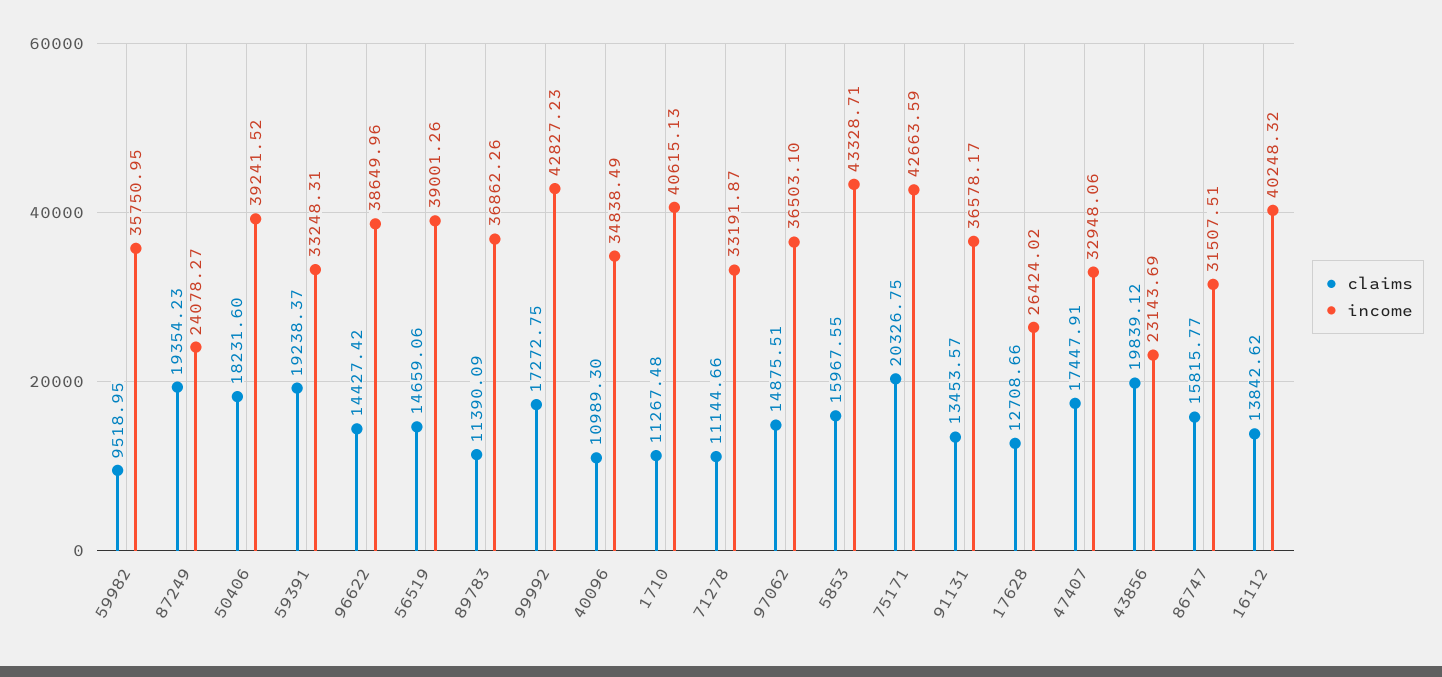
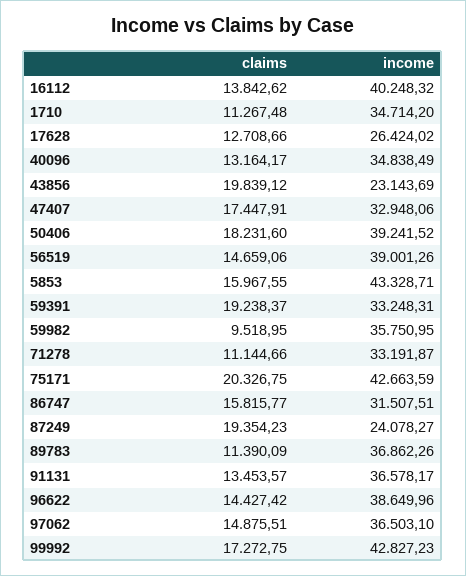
  {
    "claims": {
      "59982": 9518.95,
      "87249": 19354.23,
      "50406": 18231.6,
      "59391": 19238.37,
      "96622": 14427.42,
      "56519": 14659.06,
      "89783": 11390.09,
      "99992": 17272.75,
-     "40096": 10989.3,
+     "40096": 13164.17,
      "1710": 11267.48,
      "71278": 11144.66,
      "97062": 14875.51,
      "5853": 15967.55,
      "75171": 20326.75,
      "91131": 13453.57,
      "17628": 12708.66,
      "47407": 17447.91,
      "43856": 19839.12,
      "86747": 15815.77,
      "16112": 13842.62
    },
    "income": {
      "59982": 35750.95,
      "87249": 24078.27,
      "50406": 39241.52,
      "59391": 33248.31,
      "96622": 38649.96,
      "56519": 39001.26,
      "89783": 36862.26,
      "99992": 42827.23,
      "40096": 34838.49,
-     "1710": 40615.13,
+     "1710": 34714.2,
      "71278": 33191.87,
      "97062": 36503.1,
      "5853": 43328.71,
      "75171": 42663.59,
      "91131": 36578.17,
      "17628": 26424.02,
      "47407": 32948.06,
      "43856": 23143.69,
      "86747": 31507.51,
      "16112": 40248.32
    }
  }

